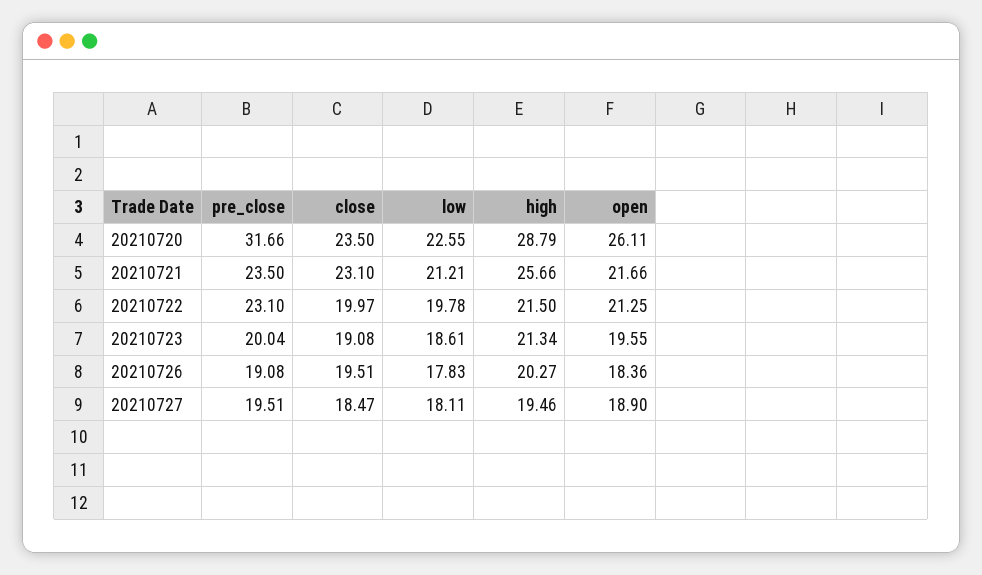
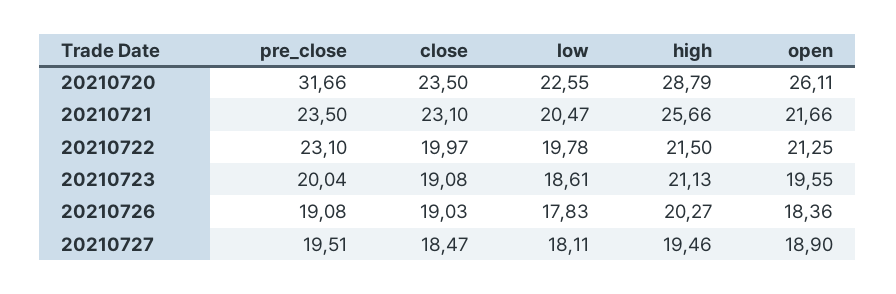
  {
    "pre_close": {
      "20210720": 31.66,
      "20210721": 23.5,
      "20210722": 23.1,
      "20210723": 20.04,
      "20210726": 19.08,
      "20210727": 19.51
    },
    "close": {
      "20210720": 23.5,
      "20210721": 23.1,
      "20210722": 19.97,
      "20210723": 19.08,
-     "20210726": 19.51,
+     "20210726": 19.03,
      "20210727": 18.47
    },
    "low": {
      "20210720": 22.55,
-     "20210721": 21.21,
+     "20210721": 20.47,
      "20210722": 19.78,
      "20210723": 18.61,
      "20210726": 17.83,
      "20210727": 18.11
    },
    "high": {
      "20210720": 28.79,
      "20210721": 25.66,
      "20210722": 21.5,
-     "20210723": 21.34,
+     "20210723": 21.13,
      "20210726": 20.27,
      "20210727": 19.46
    },
    "open": {
      "20210720": 26.11,
      "20210721": 21.66,
      "20210722": 21.25,
      "20210723": 19.55,
      "20210726": 18.36,
      "20210727": 18.9
    }
  }

